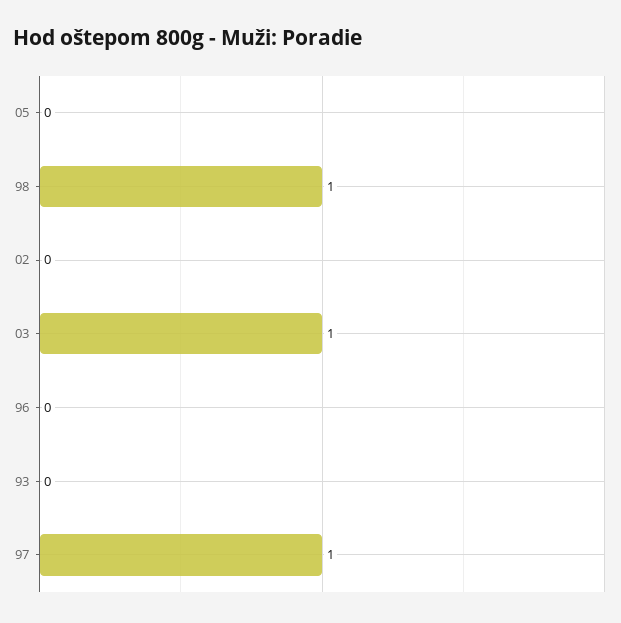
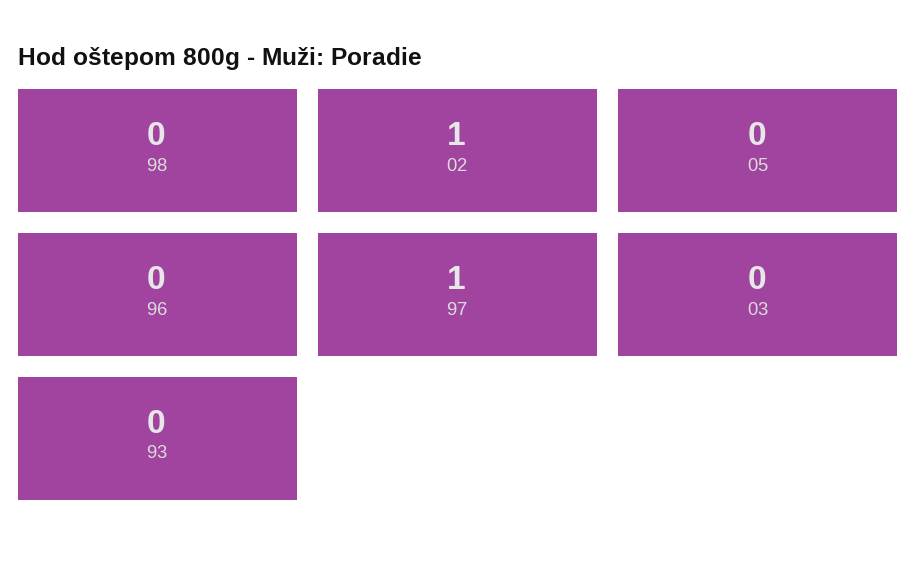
  {
    "05": 0,
-   "98": 1,
+   "98": 0,
-   "02": 0,
+   "02": 1,
-   "03": 1,
+   "03": 0,
    "96": 0,
    "93": 0,
    "97": 1
  }

